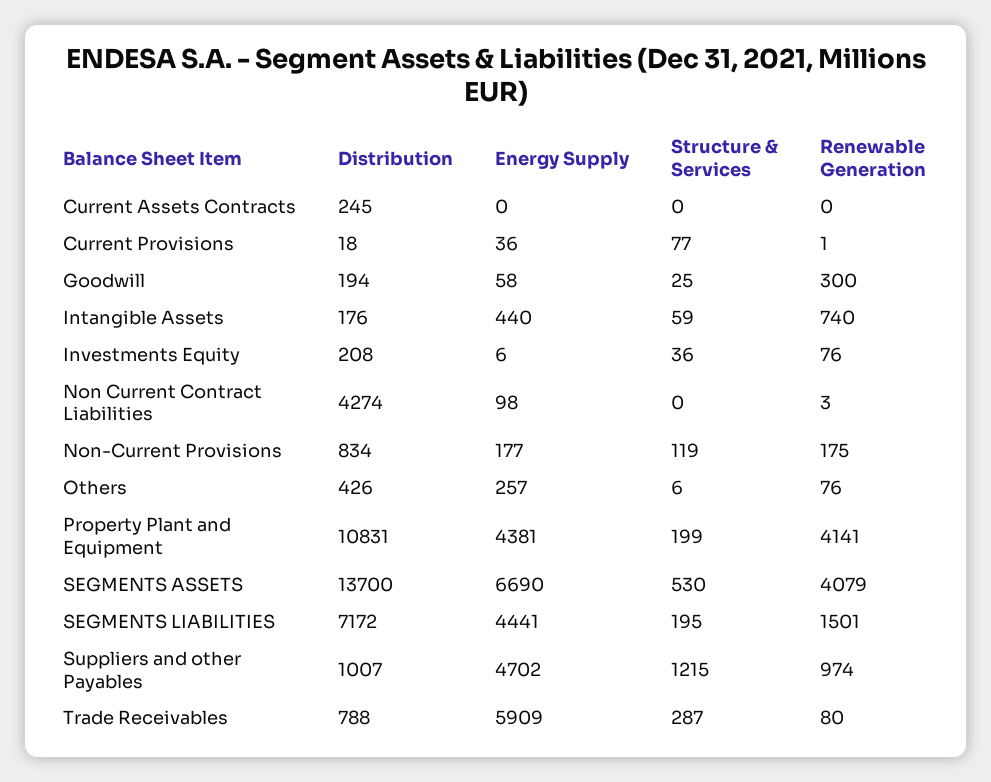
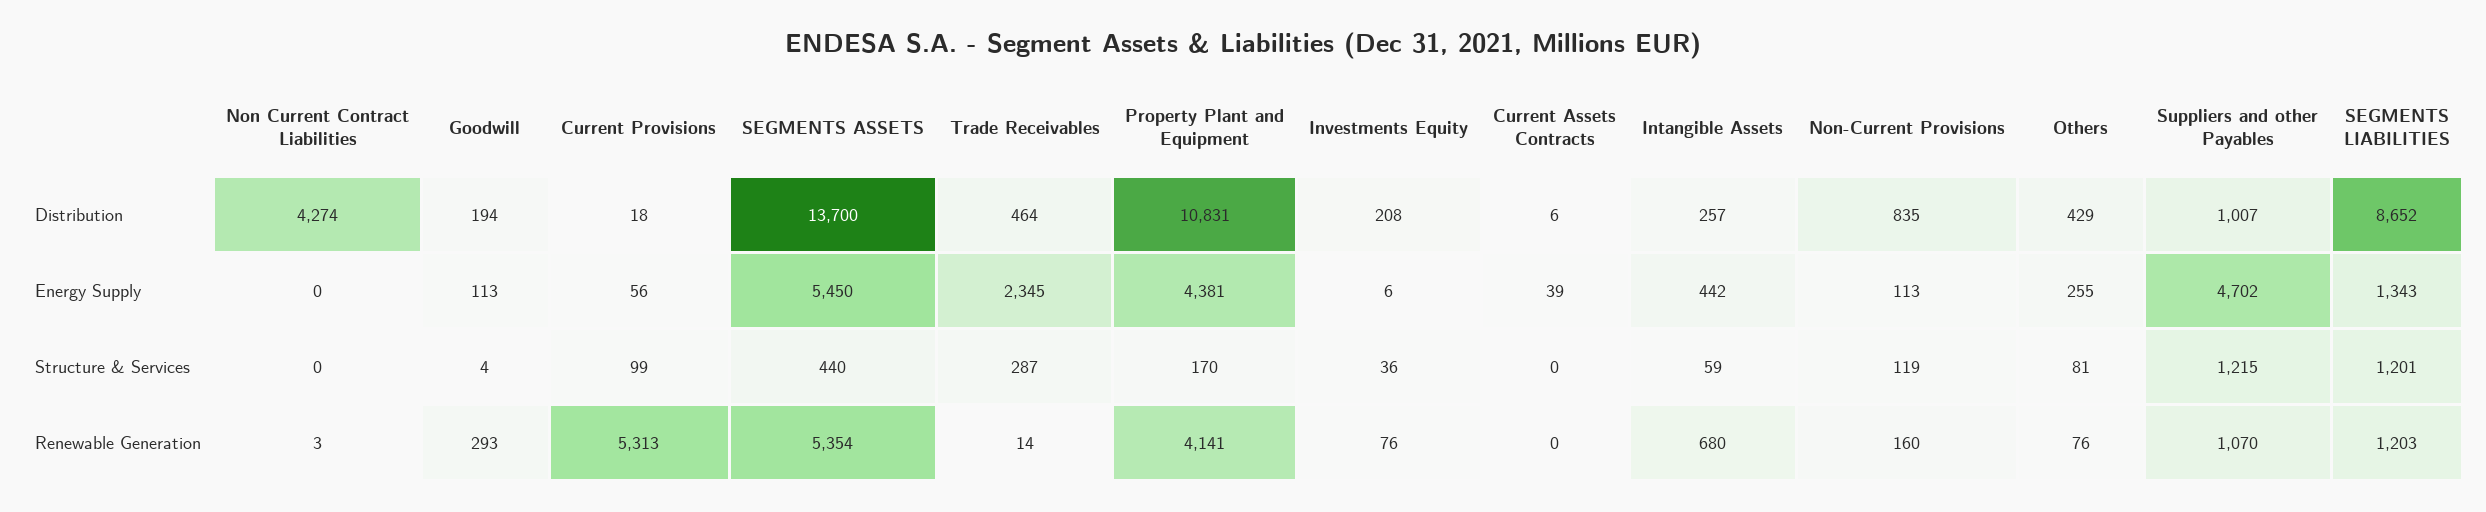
  {
    "Distribution": {
-     "Current Assets Contracts": 245,
+     "Current Assets Contracts": 6,
      "Current Provisions": 18,
      "Goodwill": 194,
-     "Intangible Assets": 176,
+     "Intangible Assets": 257,
      "Investments Equity": 208,
      "Non Current Contract Liabilities": 4274,
-     "Non-Current Provisions": 834,
+     "Non-Current Provisions": 835,
-     "Others": 426,
+     "Others": 429,
      "Property Plant and Equipment": 10831,
      "SEGMENTS ASSETS": 13700,
-     "SEGMENTS LIABILITIES": 7172,
+     "SEGMENTS LIABILITIES": 8652,
      "Suppliers and other Payables": 1007,
-     "Trade Receivables": 788
+     "Trade Receivables": 464
    },
    "Energy Supply": {
-     "Current Assets Contracts": 0,
+     "Current Assets Contracts": 39,
-     "Current Provisions": 36,
+     "Current Provisions": 56,
-     "Goodwill": 58,
+     "Goodwill": 113,
-     "Intangible Assets": 440,
+     "Intangible Assets": 442,
      "Investments Equity": 6,
-     "Non Current Contract Liabilities": 98,
+     "Non Current Contract Liabilities": 0,
-     "Non-Current Provisions": 177,
+     "Non-Current Provisions": 113,
-     "Others": 257,
+     "Others": 255,
      "Property Plant and Equipment": 4381,
-     "SEGMENTS ASSETS": 6690,
+     "SEGMENTS ASSETS": 5450,
-     "SEGMENTS LIABILITIES": 4441,
+     "SEGMENTS LIABILITIES": 1343,
      "Suppliers and other Payables": 4702,
-     "Trade Receivables": 5909
+     "Trade Receivables": 2345
    },
    "Structure & Services": {
      "Current Assets Contracts": 0,
-     "Current Provisions": 77,
+     "Current Provisions": 99,
-     "Goodwill": 25,
+     "Goodwill": 4,
      "Intangible Assets": 59,
      "Investments Equity": 36,
      "Non Current Contract Liabilities": 0,
      "Non-Current Provisions": 119,
-     "Others": 6,
+     "Others": 81,
-     "Property Plant and Equipment": 199,
+     "Property Plant and Equipment": 170,
-     "SEGMENTS ASSETS": 530,
+     "SEGMENTS ASSETS": 440,
-     "SEGMENTS LIABILITIES": 195,
+     "SEGMENTS LIABILITIES": 1201,
      "Suppliers and other Payables": 1215,
      "Trade Receivables": 287
    },
    "Renewable Generation": {
      "Current Assets Contracts": 0,
-     "Current Provisions": 1,
+     "Current Provisions": 5313,
-     "Goodwill": 300,
+     "Goodwill": 293,
-     "Intangible Assets": 740,
+     "Intangible Assets": 680,
      "Investments Equity": 76,
      "Non Current Contract Liabilities": 3,
-     "Non-Current Provisions": 175,
+     "Non-Current Provisions": 160,
      "Others": 76,
      "Property Plant and Equipment": 4141,
-     "SEGMENTS ASSETS": 4079,
+     "SEGMENTS ASSETS": 5354,
-     "SEGMENTS LIABILITIES": 1501,
+     "SEGMENTS LIABILITIES": 1203,
-     "Suppliers and other Payables": 974,
+     "Suppliers and other Payables": 1070,
-     "Trade Receivables": 80
+     "Trade Receivables": 14
    }
  }

